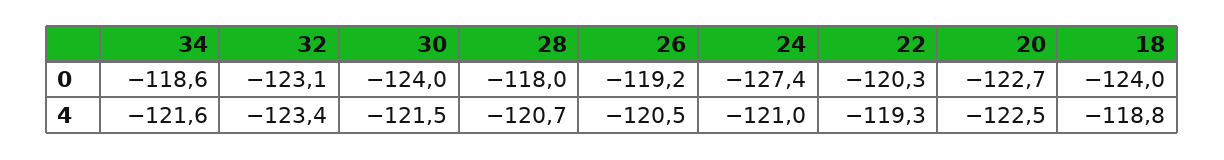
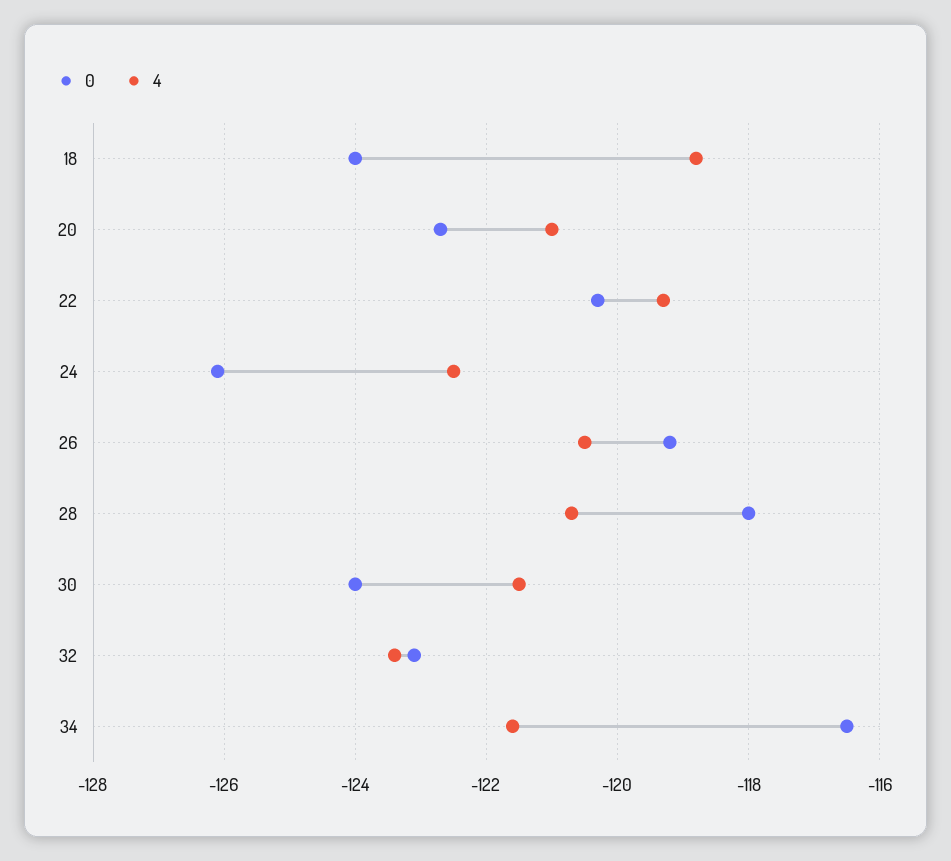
  {
    "0": {
-     "34": -118.6,
+     "34": -116.5,
      "32": -123.1,
      "30": -124,
      "28": -118,
      "26": -119.2,
-     "24": -127.4,
+     "24": -126,
      "22": -120.3,
      "20": -122.7,
      "18": -124
    },
    "4": {
      "34": -121.6,
      "32": -123.4,
      "30": -121.5,
      "28": -120.7,
      "26": -120.5,
-     "24": -121,
+     "24": -122.5,
      "22": -119.3,
-     "20": -122.5,
+     "20": -121,
      "18": -118.8
    }
  }

